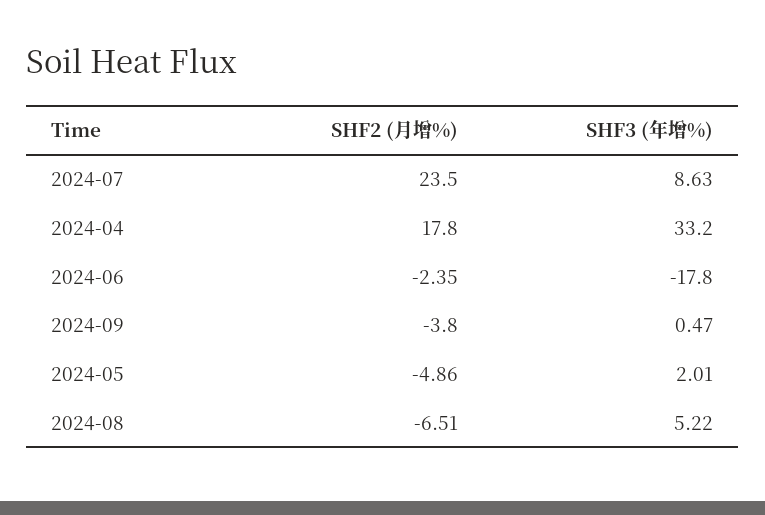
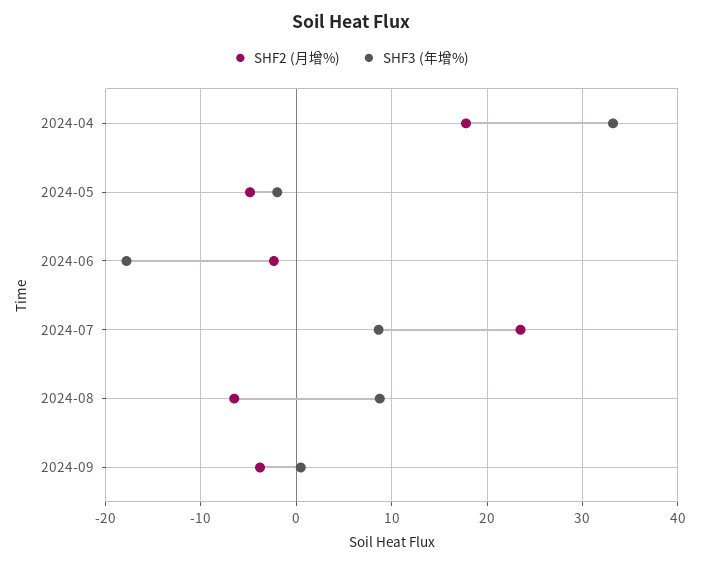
  {
    "SHF2 (月增%)": {
      "2024-07": 23.5,
      "2024-04": 17.8,
      "2024-06": -2.35,
      "2024-09": -3.8,
      "2024-05": -4.86,
      "2024-08": -6.51
    },
    "SHF3 (年增%)": {
      "2024-07": 8.63,
      "2024-04": 33.2,
      "2024-06": -17.8,
      "2024-09": 0.47,
-     "2024-05": 2.01,
+     "2024-05": -2,
-     "2024-08": 5.22
+     "2024-08": 9
    }
  }

